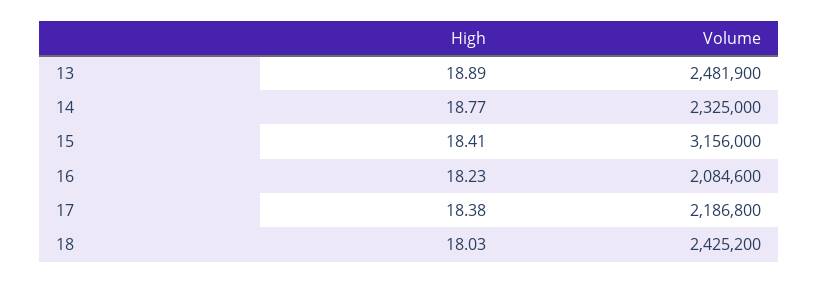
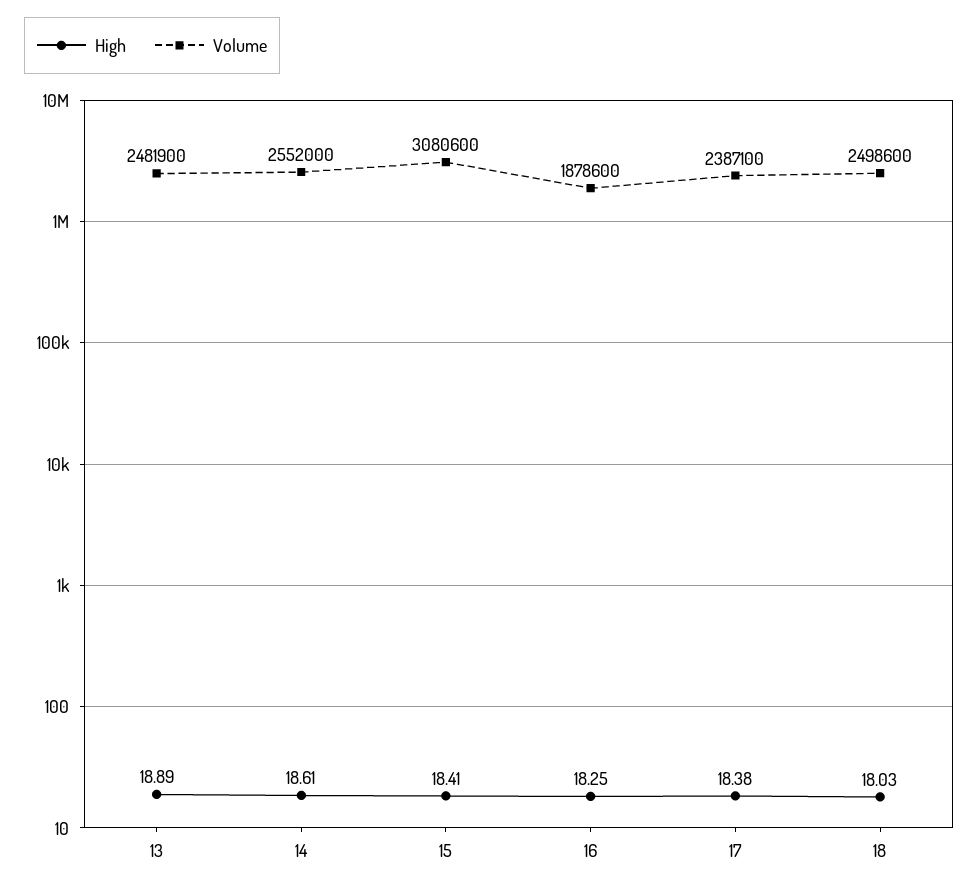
  {
    "High": {
      "13": 18.89,
-     "14": 18.77,
+     "14": 18.61,
      "15": 18.41,
-     "16": 18.23,
+     "16": 18.25,
      "17": 18.38,
      "18": 18.03
    },
    "Volume": {
      "13": 2481900,
-     "14": 2325000,
+     "14": 2552000,
-     "15": 3156000,
+     "15": 3080600,
-     "16": 2084600,
+     "16": 1878600,
-     "17": 2186800,
+     "17": 2387100,
-     "18": 2425200
+     "18": 2498600
    }
  }

